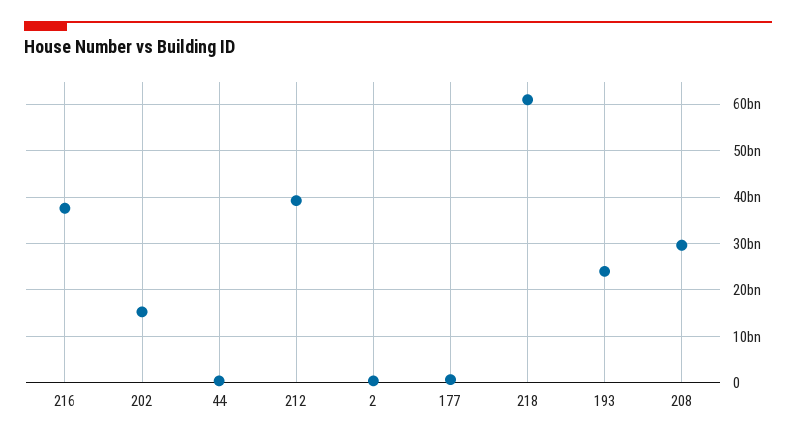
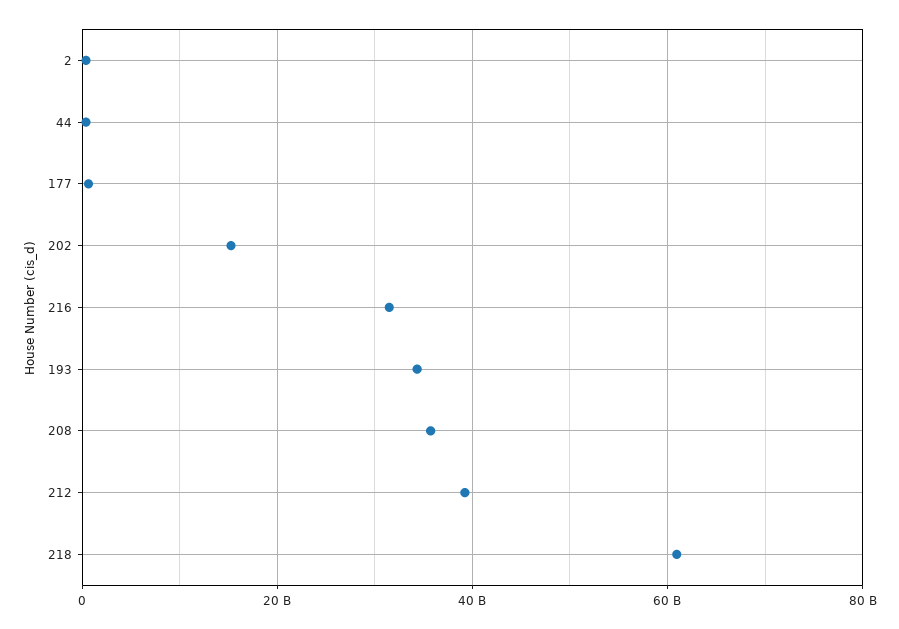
  {
-   "216": 38000000000,
+   "216": 32000000000,
    "202": 16000000000,
    "44": 0,
    "212": 40000000000,
    "2": 0,
    "177": 0,
    "218": 60000000000,
-   "193": 24000000000,
+   "193": 34000000000,
-   "208": 30000000000
+   "208": 36000000000
  }

